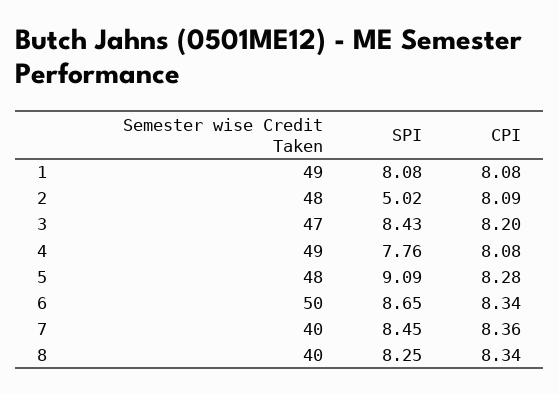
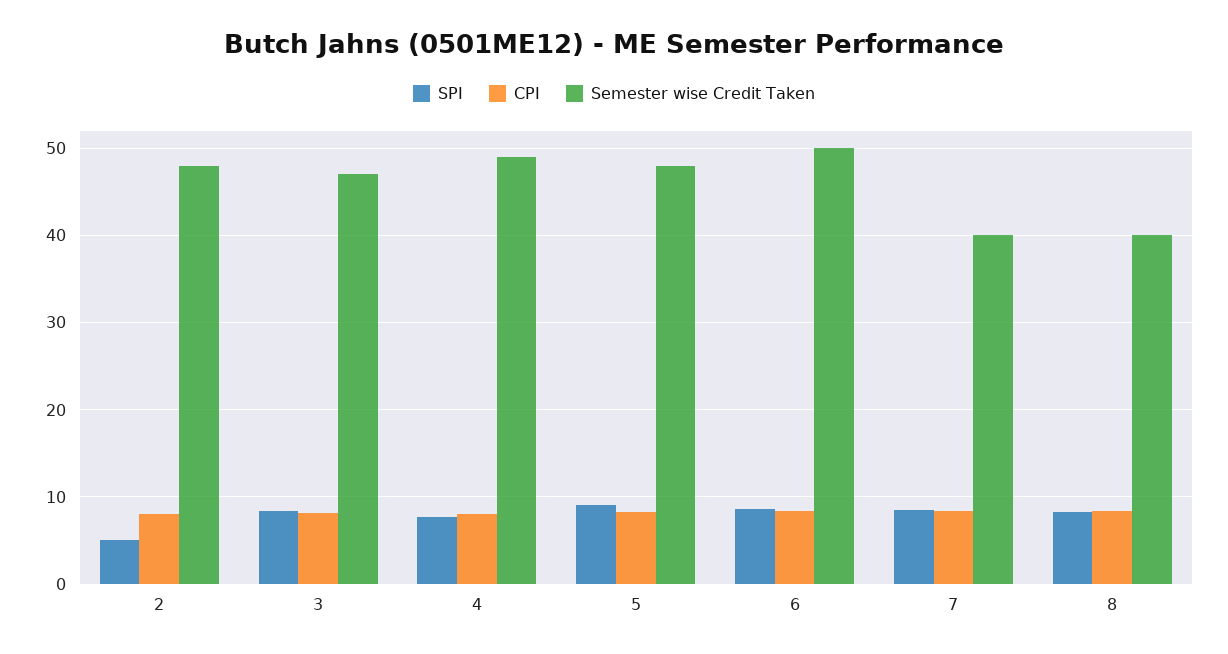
  {
    "Semester wise Credit Taken": {
-     "1": 49,
      "2": 48,
      "3": 47,
      "4": 49,
      "5": 48,
      "6": 50,
      "7": 40,
      "8": 40
    },
    "SPI": {
-     "1": 8.08,
      "2": 5.02,
      "3": 8.43,
      "4": 7.76,
      "5": 9.09,
      "6": 8.65,
      "7": 8.45,
      "8": 8.25
    },
    "CPI": {
-     "1": 8.08,
      "2": 8.09,
      "3": 8.2,
      "4": 8.08,
      "5": 8.28,
      "6": 8.34,
      "7": 8.36,
      "8": 8.34
    }
  }

